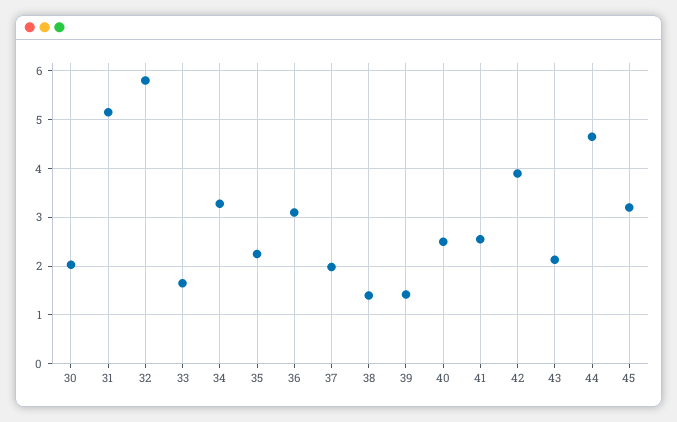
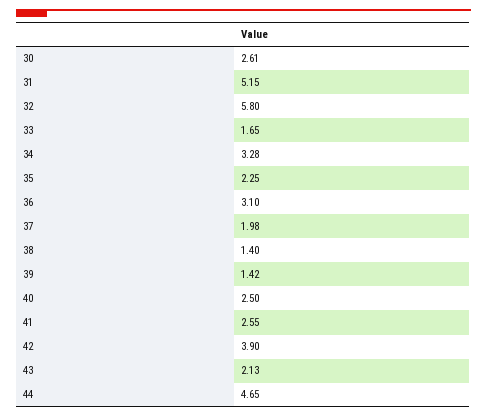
  {
-   "30": 2,
+   "30": 2.61,
    "31": 5.15,
    "32": 5.8,
    "33": 1.65,
    "34": 3.28,
    "35": 2.25,
    "36": 3.1,
    "37": 1.98,
    "38": 1.4,
    "39": 1.42,
    "40": 2.5,
    "41": 2.55,
    "42": 3.9,
    "43": 2.13,
-   "44": 4.65,
+   "44": 4.65
-   "45": 3.2
  }

